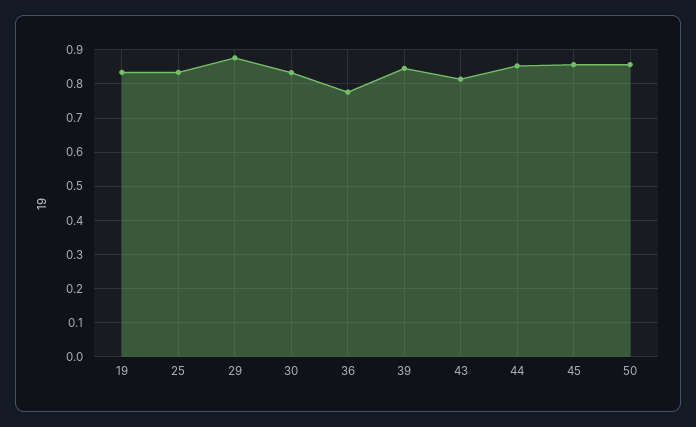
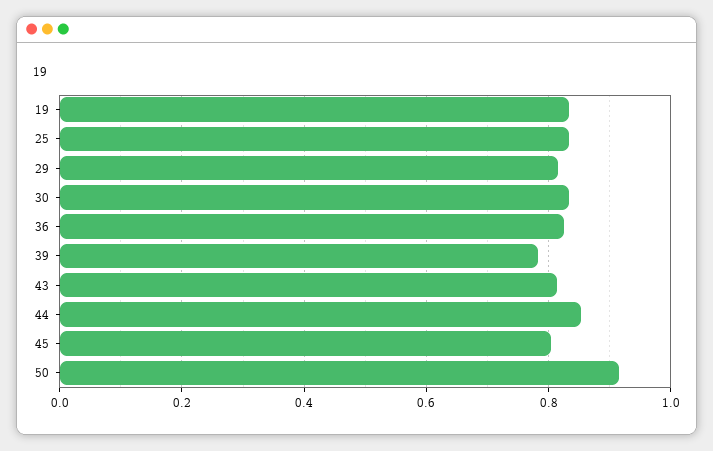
  {
    "19": 0.84,
    "25": 0.84,
-   "29": 0.88,
+   "29": 0.82,
    "30": 0.84,
-   "36": 0.78,
+   "36": 0.82,
-   "39": 0.84,
+   "39": 0.78,
    "43": 0.82,
    "44": 0.86,
-   "45": 0.86,
+   "45": 0.8,
-   "50": 0.86
+   "50": 0.92
  }

